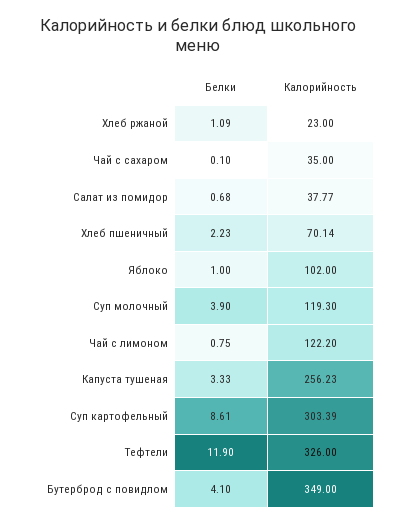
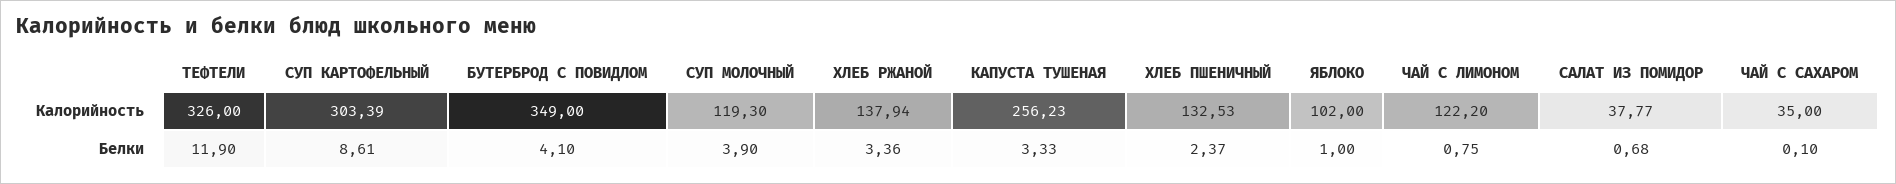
  {
    "Белки": {
-     "Хлеб ржаной": 1.09,
+     "Хлеб ржаной": 3.36,
      "Чай с сахаром": 0.1,
      "Салат из помидор": 0.68,
-     "Хлеб пшеничный": 2.23,
+     "Хлеб пшеничный": 2.37,
      "Яблоко": 1,
      "Суп молочный": 3.9,
      "Чай с лимоном": 0.75,
      "Капуста тушеная": 3.33,
      "Суп картофельный": 8.61,
      "Тефтели": 11.9,
      "Бутерброд с повидлом": 4.1
    },
    "Калорийность": {
-     "Хлеб ржаной": 23,
+     "Хлеб ржаной": 137.94,
      "Чай с сахаром": 35,
      "Салат из помидор": 37.77,
-     "Хлеб пшеничный": 70.14,
+     "Хлеб пшеничный": 132.53,
      "Яблоко": 102,
      "Суп молочный": 119.3,
      "Чай с лимоном": 122.2,
      "Капуста тушеная": 256.23,
      "Суп картофельный": 303.39,
      "Тефтели": 326,
      "Бутерброд с повидлом": 349
    }
  }

